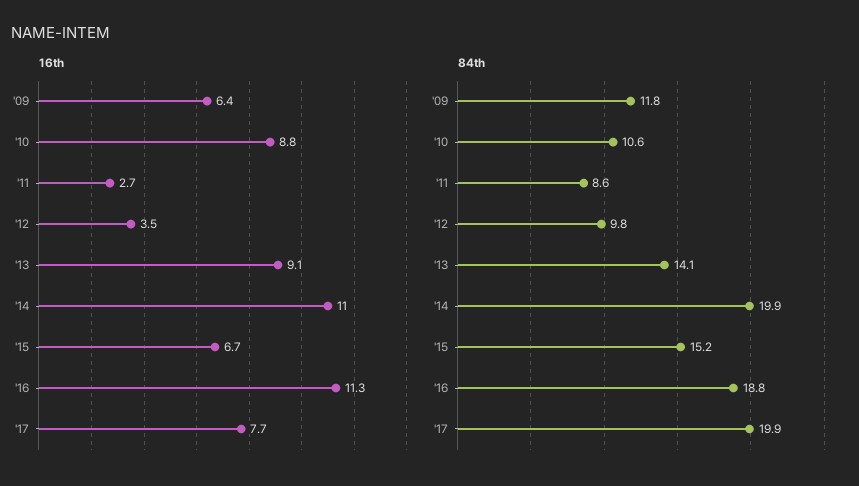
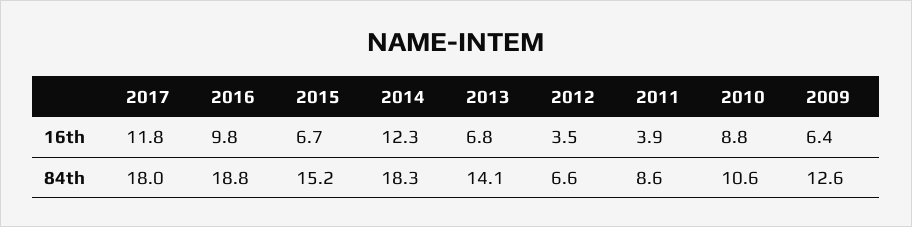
  {
    "16th": {
      "'09": 6.4,
      "'10": 8.8,
-     "'11": 2.7,
+     "'11": 3.9,
      "'12": 3.5,
-     "'13": 9.1,
+     "'13": 6.8,
-     "'14": 11,
+     "'14": 12.3,
      "'15": 6.7,
-     "'16": 11.3,
+     "'16": 9.8,
-     "'17": 7.7
+     "'17": 11.8
    },
    "84th": {
-     "'09": 11.8,
+     "'09": 12.6,
      "'10": 10.6,
      "'11": 8.6,
-     "'12": 9.8,
+     "'12": 6.6,
      "'13": 14.1,
-     "'14": 19.9,
+     "'14": 18.3,
      "'15": 15.2,
      "'16": 18.8,
-     "'17": 19.9
+     "'17": 18
    }
  }

